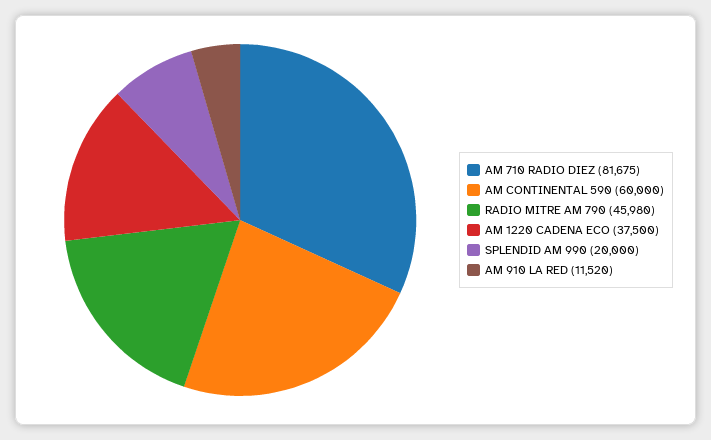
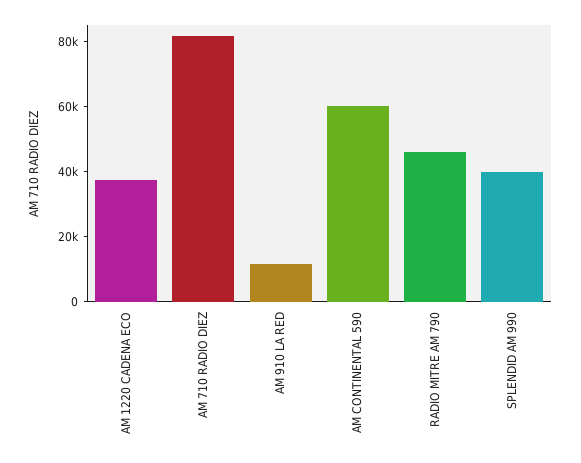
  {
    "AM 710 RADIO DIEZ": 81675,
    "AM CONTINENTAL 590": 60000,
    "RADIO MITRE AM 790": 45980,
    "AM 1220 CADENA ECO": 37500,
-   "SPLENDID AM 990": 20000,
+   "SPLENDID AM 990": 40000,
    "AM 910 LA RED": 11520
  }

